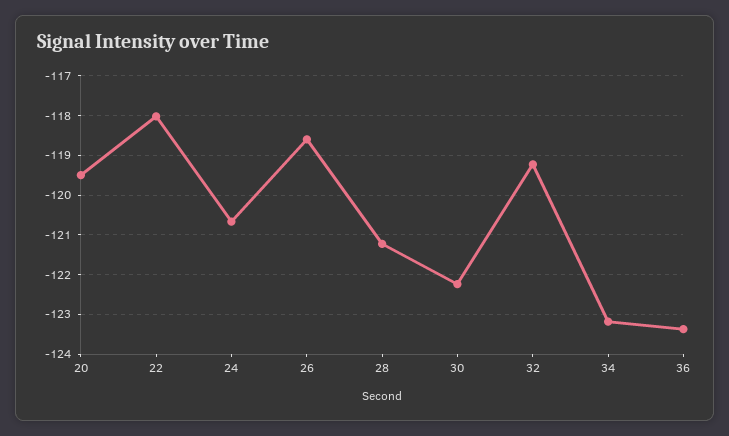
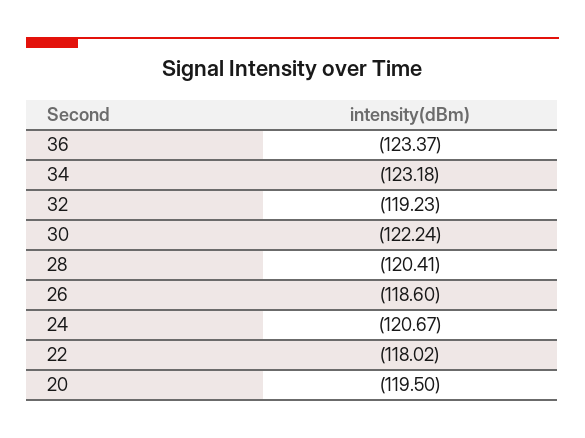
  {
    "20": -119.5,
    "22": -118.02,
    "24": -120.67,
    "26": -118.6,
-   "28": -121.2,
+   "28": -120.41,
    "30": -122.24,
    "32": -119.23,
    "34": -123.18,
    "36": -123.37
  }

